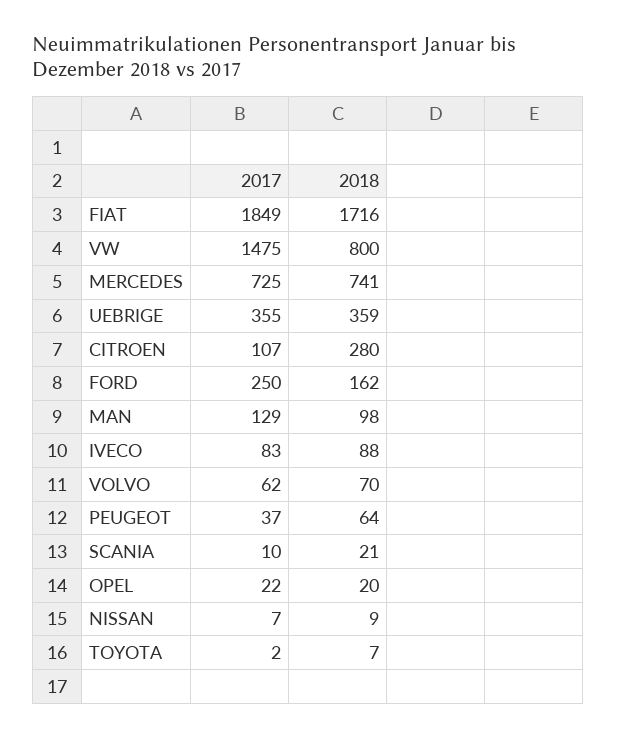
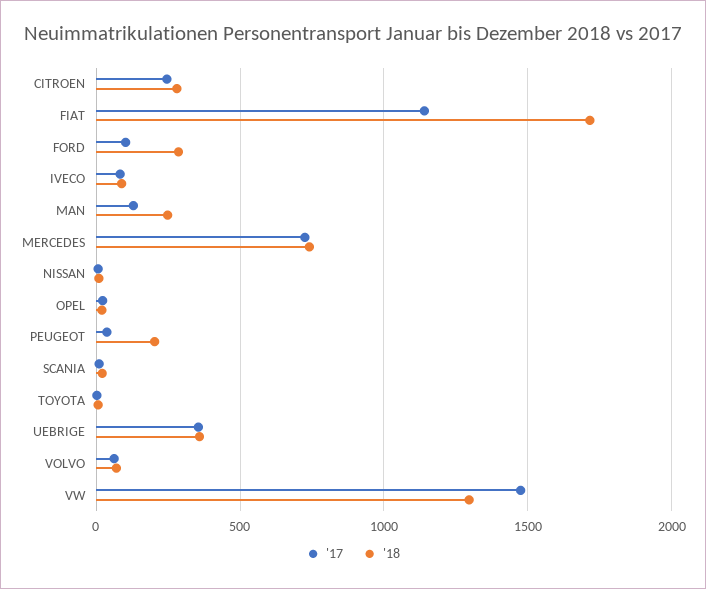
  {
    "2017": {
-     "FIAT": 1849,
+     "FIAT": 1150,
      "VW": 1475,
      "MERCEDES": 725,
      "UEBRIGE": 355,
-     "CITROEN": 107,
+     "CITROEN": 250,
-     "FORD": 250,
+     "FORD": 100,
      "MAN": 129,
      "IVECO": 83,
      "VOLVO": 62,
      "PEUGEOT": 37,
      "SCANIA": 10,
      "OPEL": 22,
      "NISSAN": 7,
      "TOYOTA": 2
    },
    "2018": {
      "FIAT": 1716,
-     "VW": 800,
+     "VW": 1300,
      "MERCEDES": 741,
      "UEBRIGE": 359,
      "CITROEN": 280,
-     "FORD": 162,
+     "FORD": 300,
-     "MAN": 98,
+     "MAN": 250,
      "IVECO": 88,
      "VOLVO": 70,
-     "PEUGEOT": 64,
+     "PEUGEOT": 200,
      "SCANIA": 21,
      "OPEL": 20,
      "NISSAN": 9,
      "TOYOTA": 7
    }
  }

